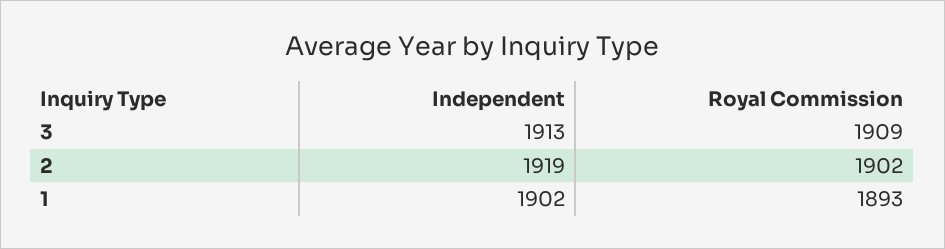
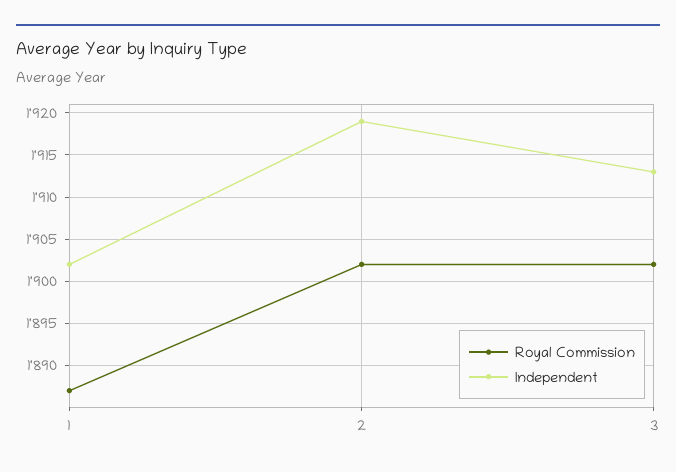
  {
    "Independent": {
      "3": 1913,
      "2": 1919,
      "1": 1902
    },
    "Royal Commission": {
-     "3": 1909,
+     "3": 1902,
      "2": 1902,
-     "1": 1893
+     "1": 1887
    }
  }

